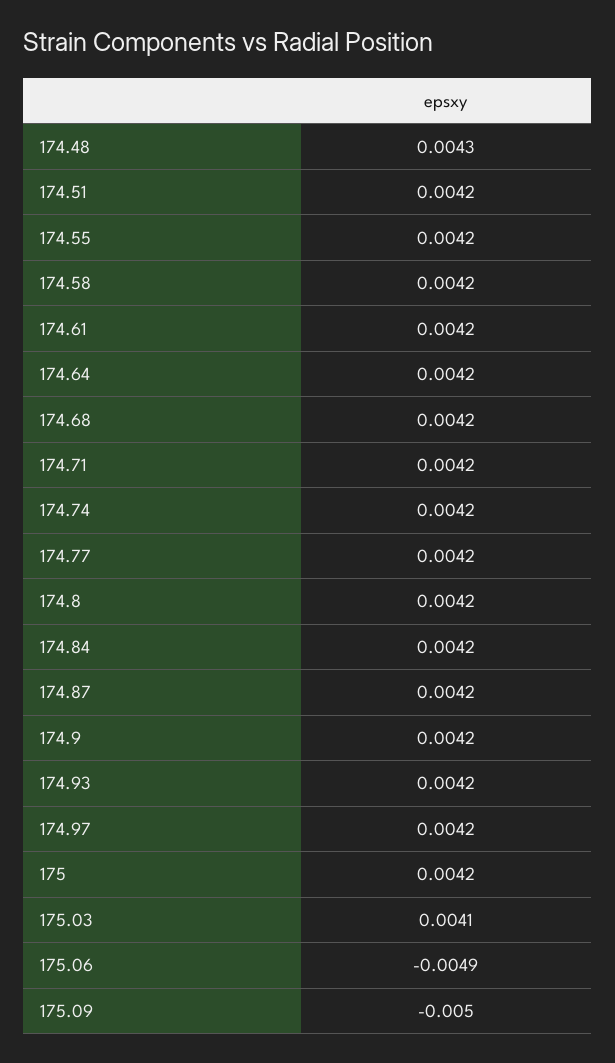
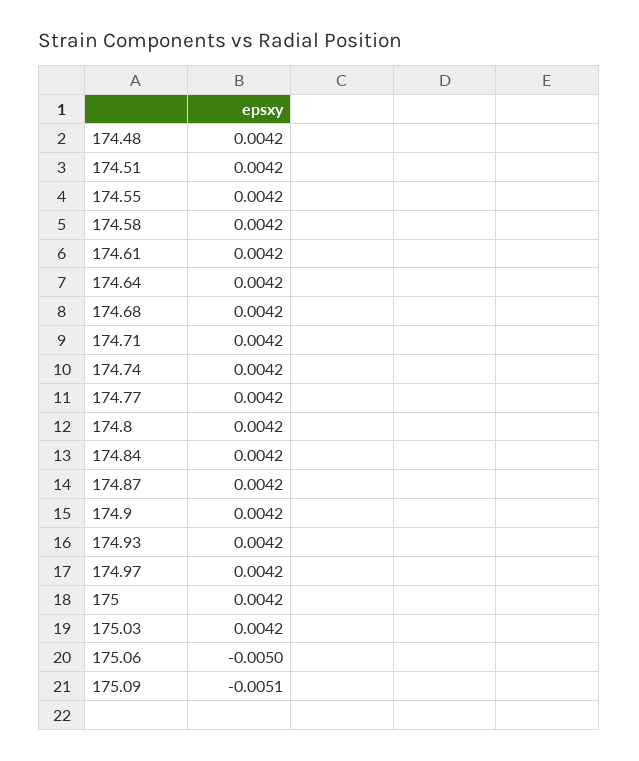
  {
-   "174.48": 0.0043,
+   "174.48": 0.0042,
    "174.51": 0.0042,
    "174.55": 0.0042,
    "174.58": 0.0042,
    "174.61": 0.0042,
    "174.64": 0.0042,
    "174.68": 0.0042,
    "174.71": 0.0042,
    "174.74": 0.0042,
    "174.77": 0.0042,
    "174.8": 0.0042,
    "174.84": 0.0042,
    "174.87": 0.0042,
    "174.9": 0.0042,
    "174.93": 0.0042,
    "174.97": 0.0042,
    "175": 0.0042,
-   "175.03": 0.0041,
+   "175.03": 0.0042,
-   "175.06": -0.0049,
+   "175.06": -0.005,
-   "175.09": -0.005
+   "175.09": -0.0051
  }

